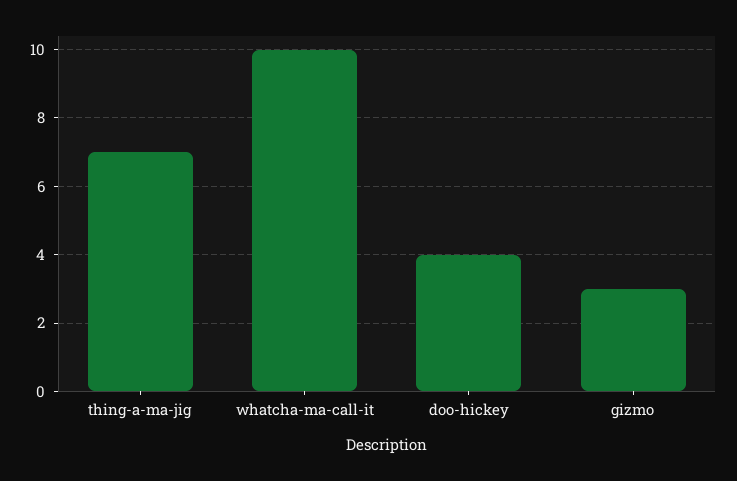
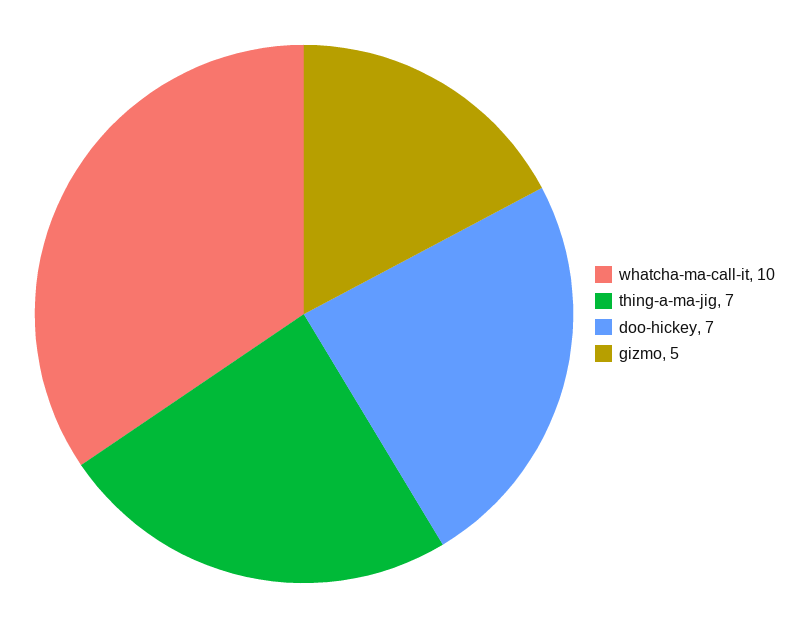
  {
    "thing-a-ma-jig": 7,
    "whatcha-ma-call-it": 10,
-   "doo-hickey": 4,
+   "doo-hickey": 7,
-   "gizmo": 3
+   "gizmo": 5
  }

